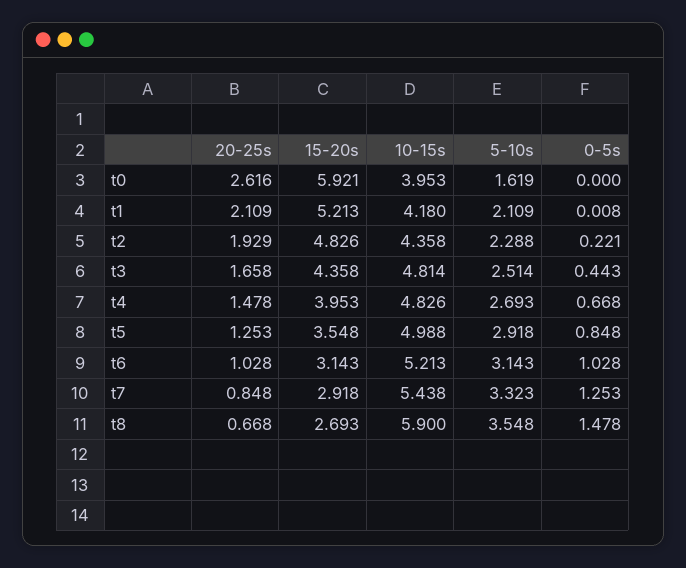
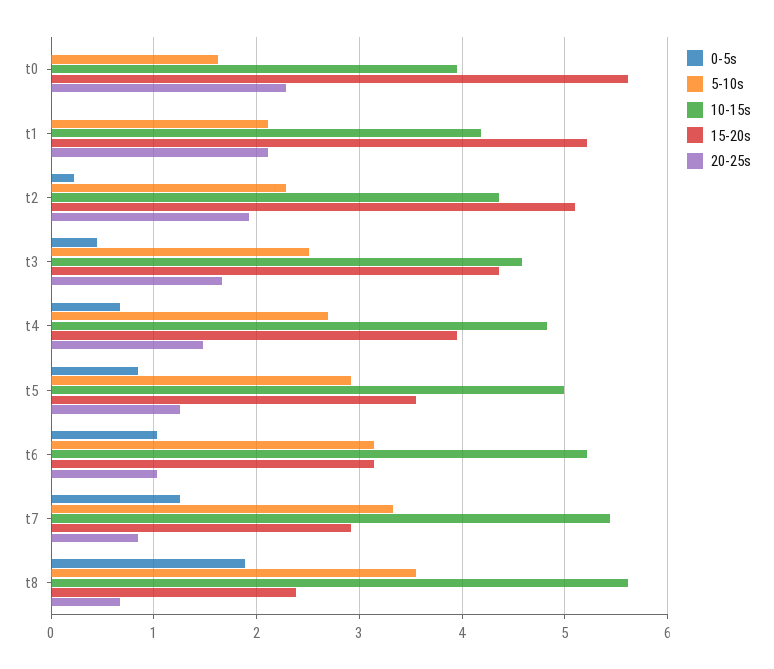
  {
    "20-25s": {
-     "t0": 2.616,
+     "t0": 2.3,
      "t1": 2.109,
      "t2": 1.929,
      "t3": 1.658,
      "t4": 1.478,
      "t5": 1.253,
      "t6": 1.028,
      "t7": 0.848,
      "t8": 0.668
    },
    "15-20s": {
-     "t0": 5.921,
+     "t0": 5.6,
      "t1": 5.213,
-     "t2": 4.826,
+     "t2": 5.1,
      "t3": 4.358,
      "t4": 3.953,
      "t5": 3.548,
      "t6": 3.143,
      "t7": 2.918,
-     "t8": 2.693
+     "t8": 2.4
    },
    "10-15s": {
      "t0": 3.953,
      "t1": 4.18,
      "t2": 4.358,
-     "t3": 4.814,
+     "t3": 4.6,
      "t4": 4.826,
      "t5": 4.988,
      "t6": 5.213,
      "t7": 5.438,
-     "t8": 5.9
+     "t8": 5.6
    },
    "5-10s": {
      "t0": 1.619,
      "t1": 2.109,
      "t2": 2.288,
      "t3": 2.514,
      "t4": 2.693,
      "t5": 2.918,
      "t6": 3.143,
      "t7": 3.323,
      "t8": 3.548
    },
    "0-5s": {
      "t0": 0,
      "t1": 0.008,
      "t2": 0.221,
      "t3": 0.443,
      "t4": 0.668,
      "t5": 0.848,
      "t6": 1.028,
      "t7": 1.253,
-     "t8": 1.478
+     "t8": 1.9
    }
  }

